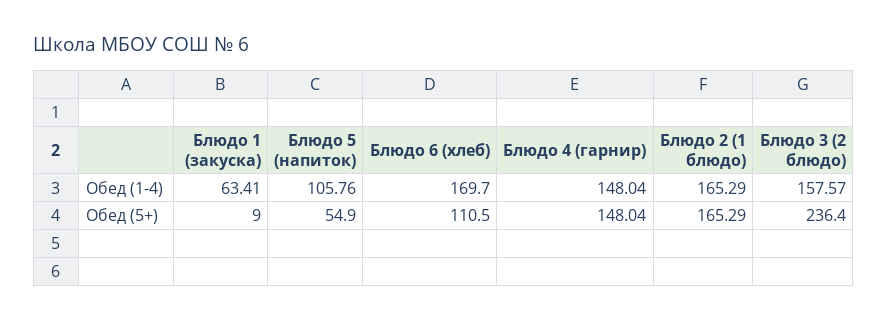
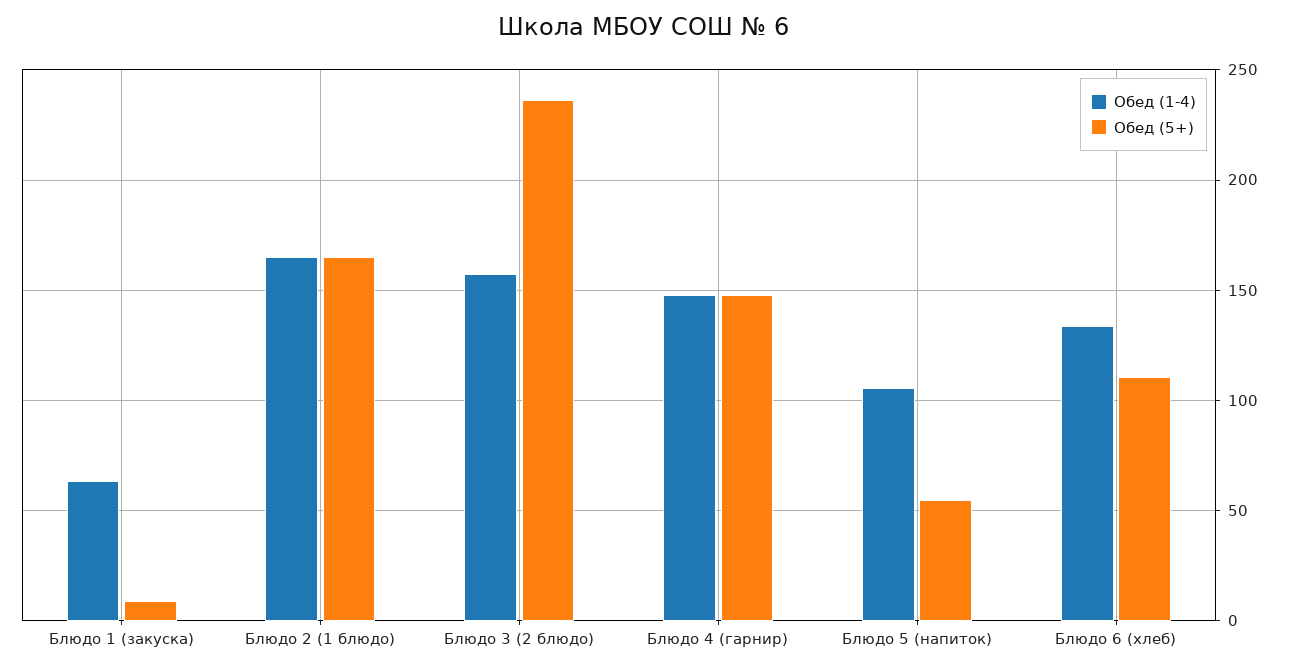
  {
    "Обед (1-4)": {
      "Блюдо 1 (закуска)": 63.41,
      "Блюдо 5 (напиток)": 105.76,
-     "Блюдо 6 (хлеб)": 169.7,
+     "Блюдо 6 (хлеб)": 135,
      "Блюдо 4 (гарнир)": 148.04,
      "Блюдо 2 (1 блюдо)": 165.29,
      "Блюдо 3 (2 блюдо)": 157.57
    },
    "Обед (5+)": {
      "Блюдо 1 (закуска)": 9,
      "Блюдо 5 (напиток)": 54.9,
      "Блюдо 6 (хлеб)": 110.5,
      "Блюдо 4 (гарнир)": 148.04,
      "Блюдо 2 (1 блюдо)": 165.29,
      "Блюдо 3 (2 блюдо)": 236.4
    }
  }

